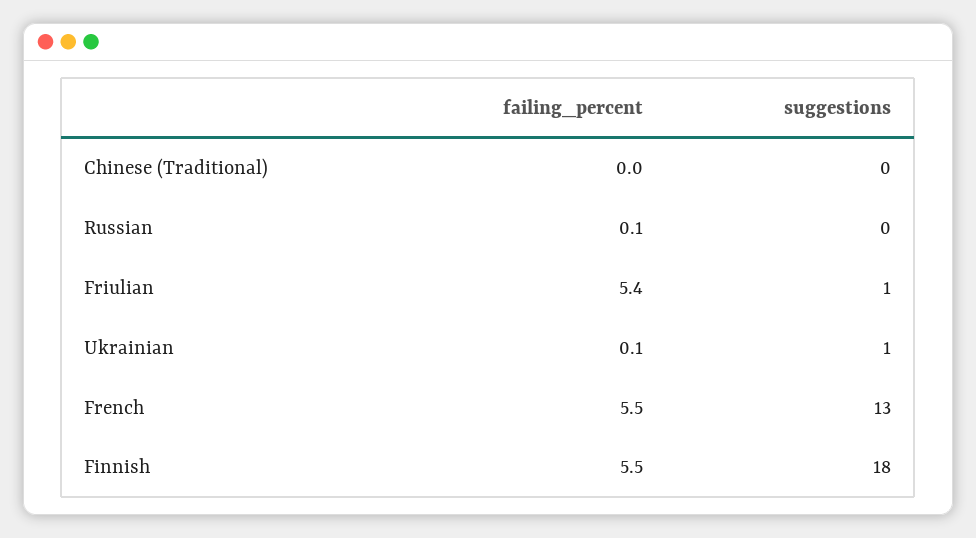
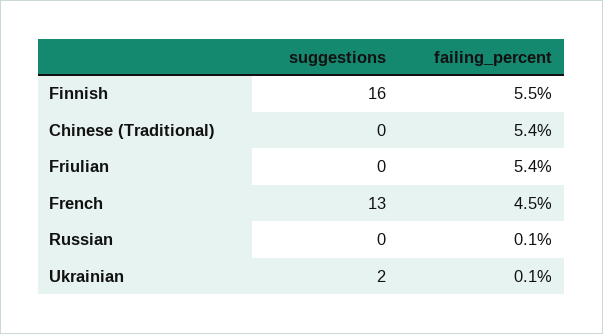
  {
    "failing_percent": {
-     "Chinese (Traditional)": 0,
+     "Chinese (Traditional)": 5.4,
      "Russian": 0.1,
      "Friulian": 5.4,
      "Ukrainian": 0.1,
-     "French": 5.5,
+     "French": 4.5,
      "Finnish": 5.5
    },
    "suggestions": {
      "Chinese (Traditional)": 0,
      "Russian": 0,
-     "Friulian": 1,
+     "Friulian": 0,
-     "Ukrainian": 1,
+     "Ukrainian": 2,
      "French": 13,
-     "Finnish": 18
+     "Finnish": 16
    }
  }

